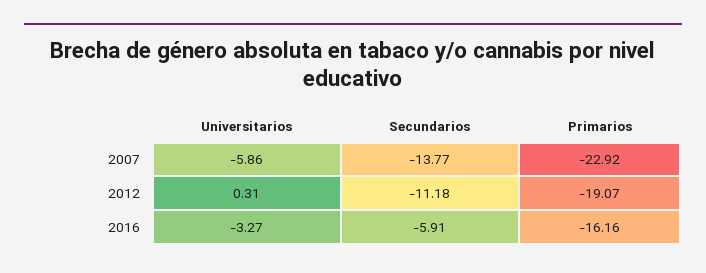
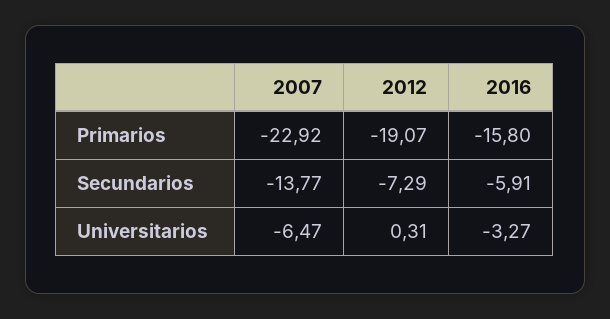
  {
    "Universitarios": {
-     "2007": -5.86,
+     "2007": -6.47,
      "2012": 0.31,
      "2016": -3.27
    },
    "Secundarios": {
      "2007": -13.77,
-     "2012": -11.18,
+     "2012": -7.29,
      "2016": -5.91
    },
    "Primarios": {
      "2007": -22.92,
      "2012": -19.07,
-     "2016": -16.16
+     "2016": -15.8
    }
  }

